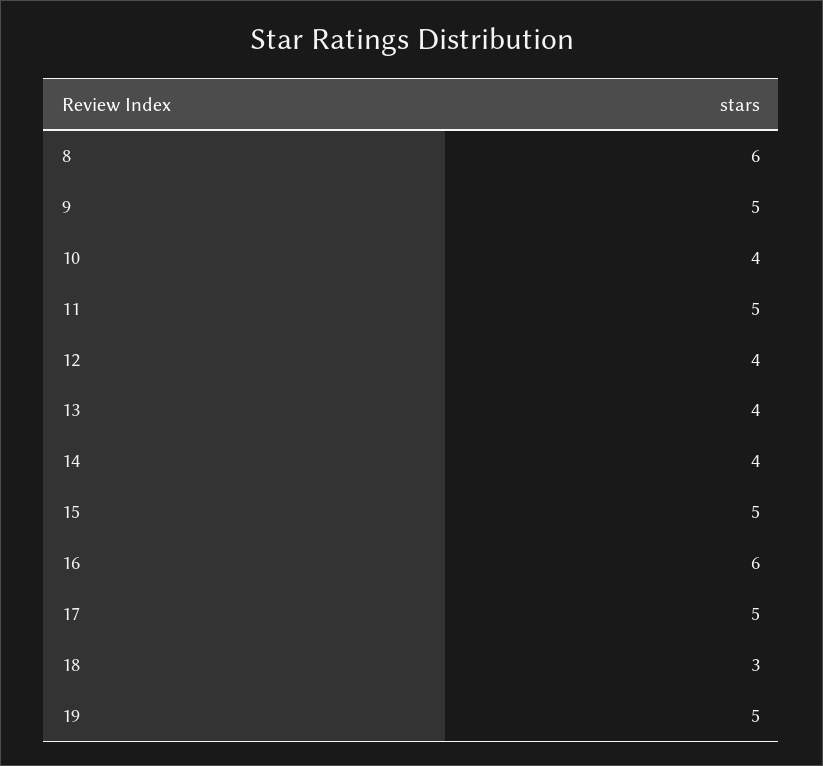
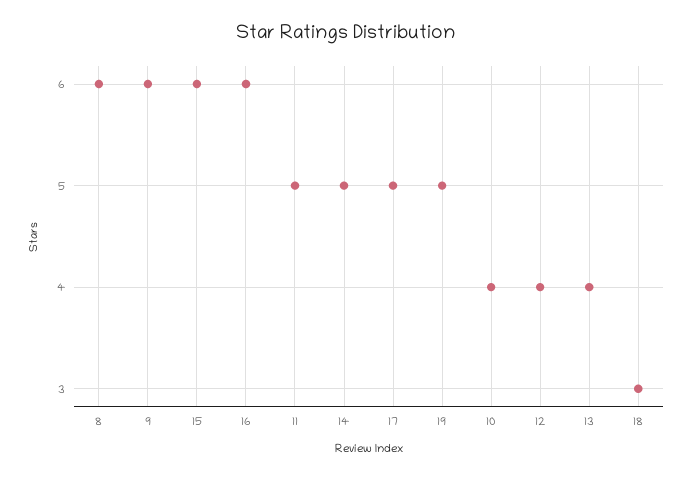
  {
    "8": 6,
-   "9": 5,
+   "9": 6,
    "10": 4,
    "11": 5,
    "12": 4,
    "13": 4,
-   "14": 4,
+   "14": 5,
-   "15": 5,
+   "15": 6,
    "16": 6,
    "17": 5,
    "18": 3,
    "19": 5
  }

